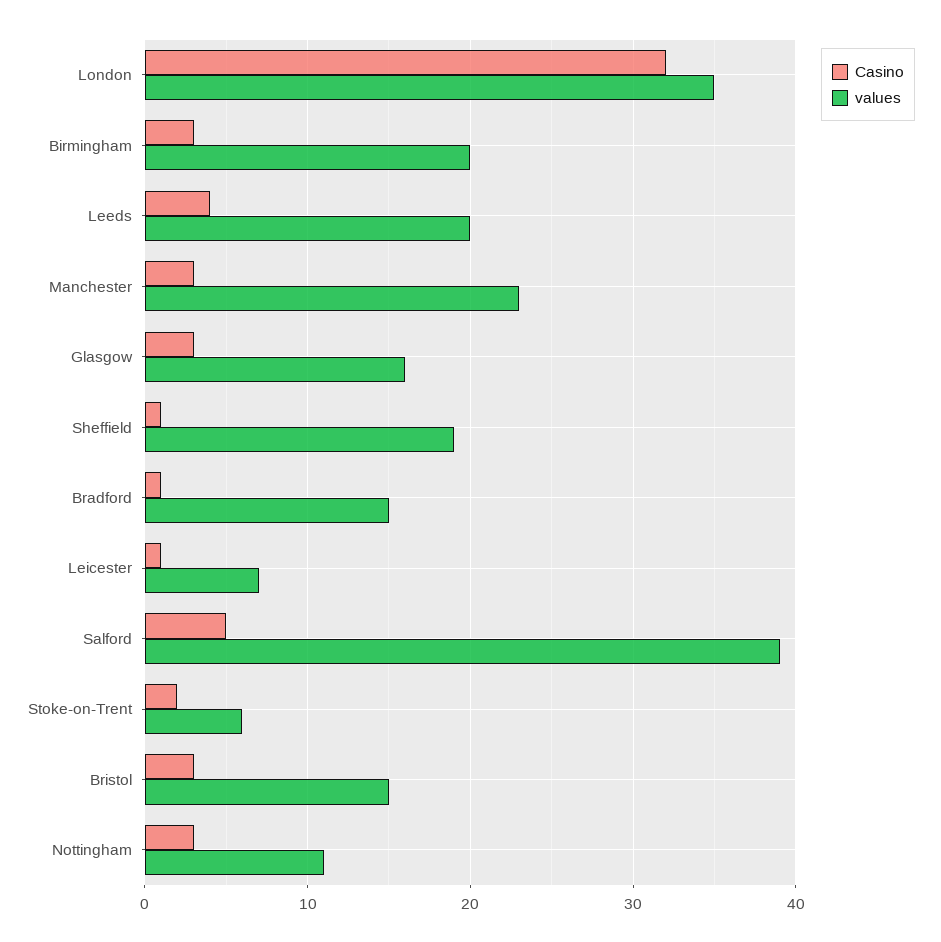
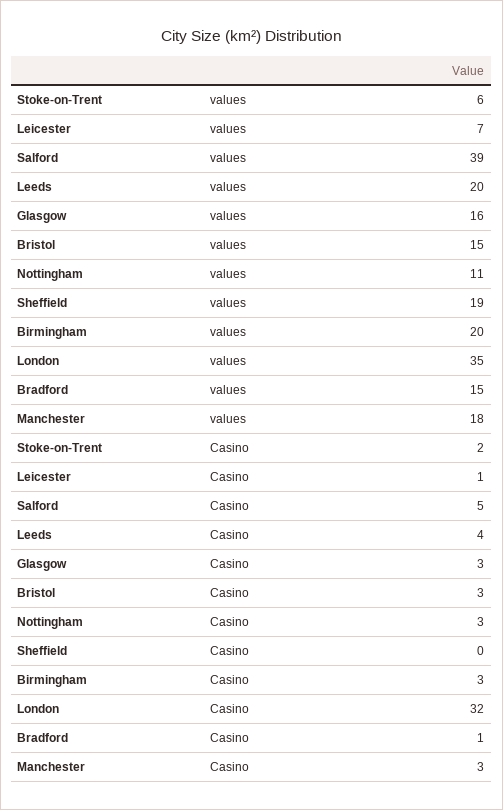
  {
    "Casino": {
      "London": 32,
      "Birmingham": 3,
      "Leeds": 4,
      "Manchester": 3,
      "Glasgow": 3,
-     "Sheffield": 1,
+     "Sheffield": 0,
      "Bradford": 1,
      "Leicester": 1,
      "Salford": 5,
      "Stoke-on-Trent": 2,
      "Bristol": 3,
      "Nottingham": 3
    },
    "values": {
      "London": 35,
      "Birmingham": 20,
      "Leeds": 20,
-     "Manchester": 23,
+     "Manchester": 18,
      "Glasgow": 16,
      "Sheffield": 19,
      "Bradford": 15,
      "Leicester": 7,
      "Salford": 39,
      "Stoke-on-Trent": 6,
      "Bristol": 15,
      "Nottingham": 11
    }
  }

